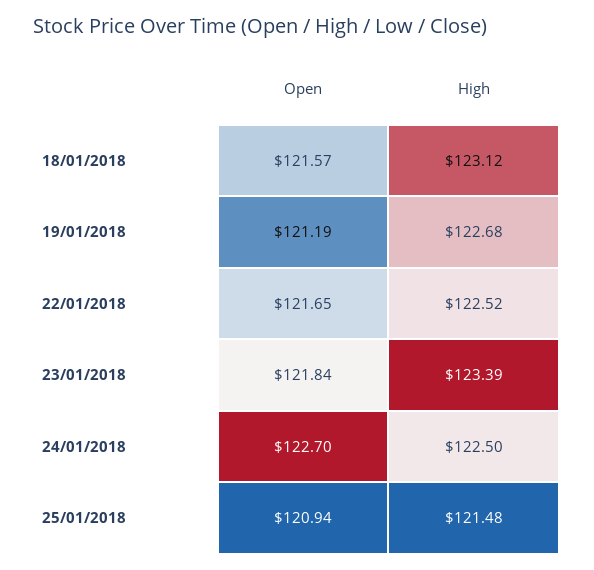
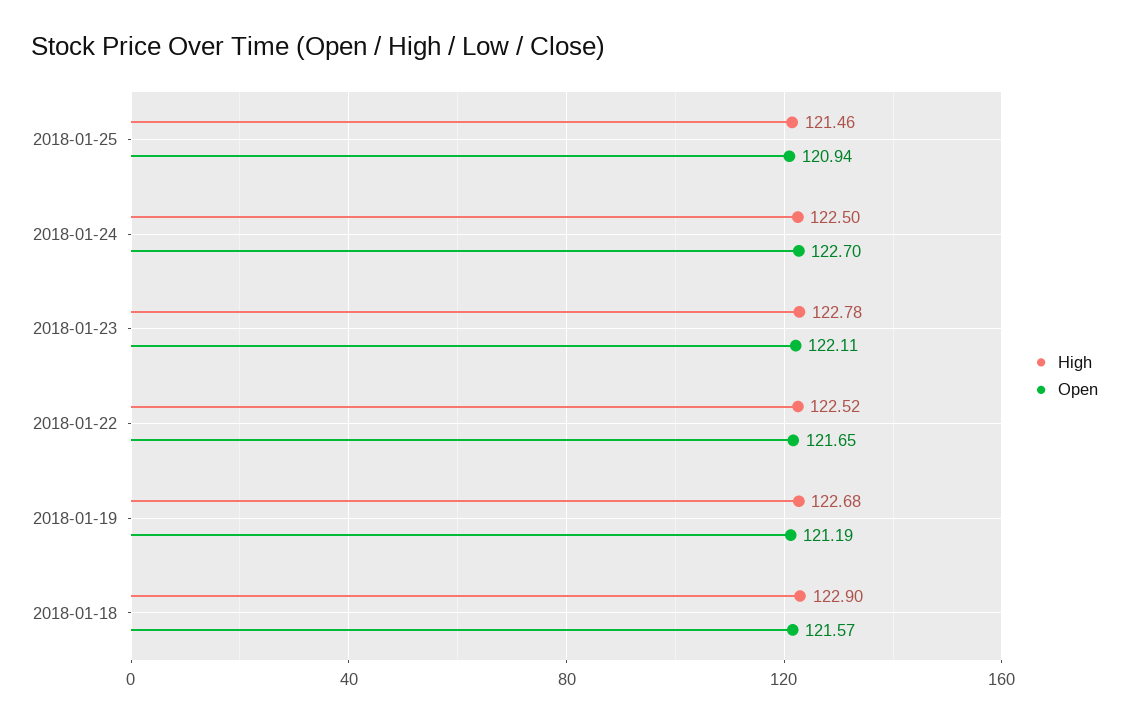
  {
    "Open": {
      "18/01/2018": 121.57,
      "19/01/2018": 121.19,
      "22/01/2018": 121.65,
-     "23/01/2018": 121.84,
+     "23/01/2018": 122.11,
      "24/01/2018": 122.7,
      "25/01/2018": 120.94
    },
    "High": {
-     "18/01/2018": 123.12,
+     "18/01/2018": 122.9,
      "19/01/2018": 122.68,
      "22/01/2018": 122.52,
-     "23/01/2018": 123.39,
+     "23/01/2018": 122.78,
      "24/01/2018": 122.5,
-     "25/01/2018": 121.48
+     "25/01/2018": 121.46
    }
  }

